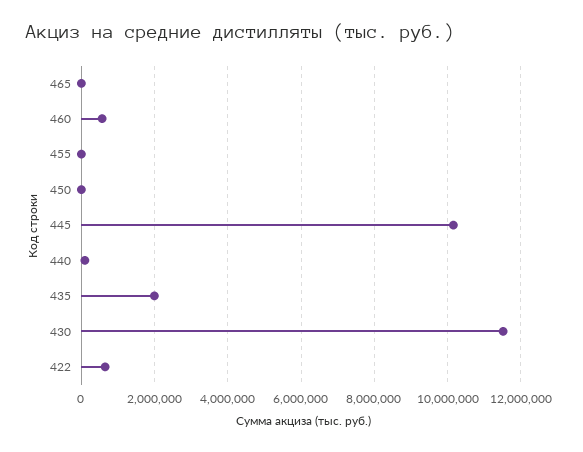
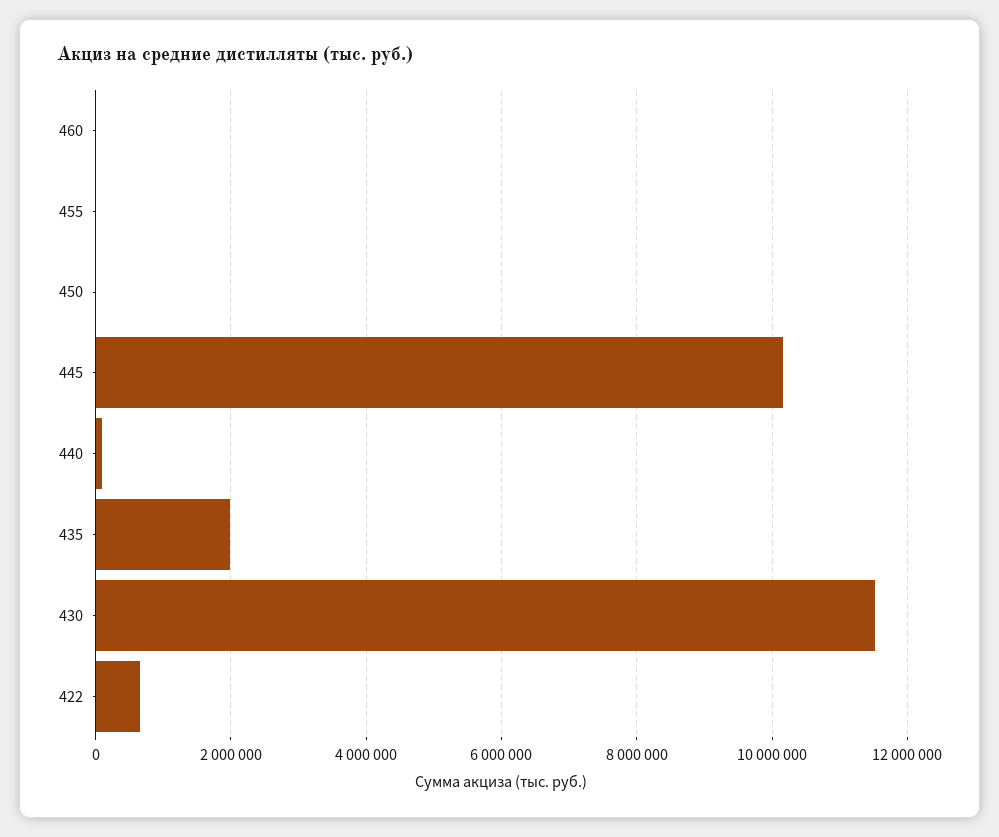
  {
-   "465": 0,
-   "460": 600000,
+   "460": 0,
    "455": 0,
    "450": 0,
    "445": 10200000,
    "440": 0,
    "435": 2000000,
    "430": 11600000,
    "422": 600000
  }

